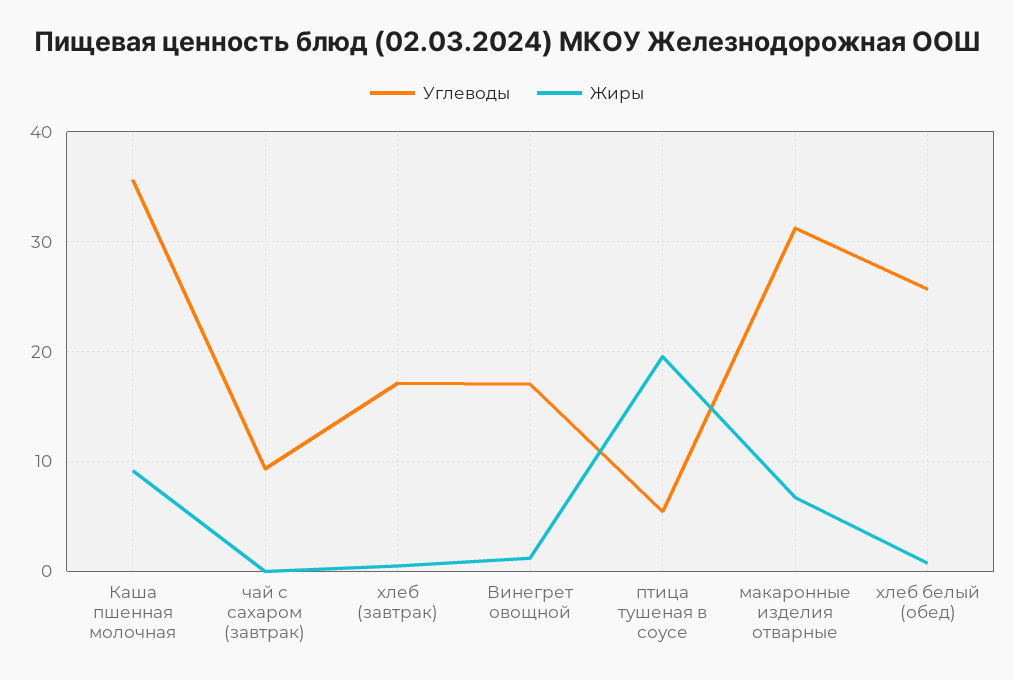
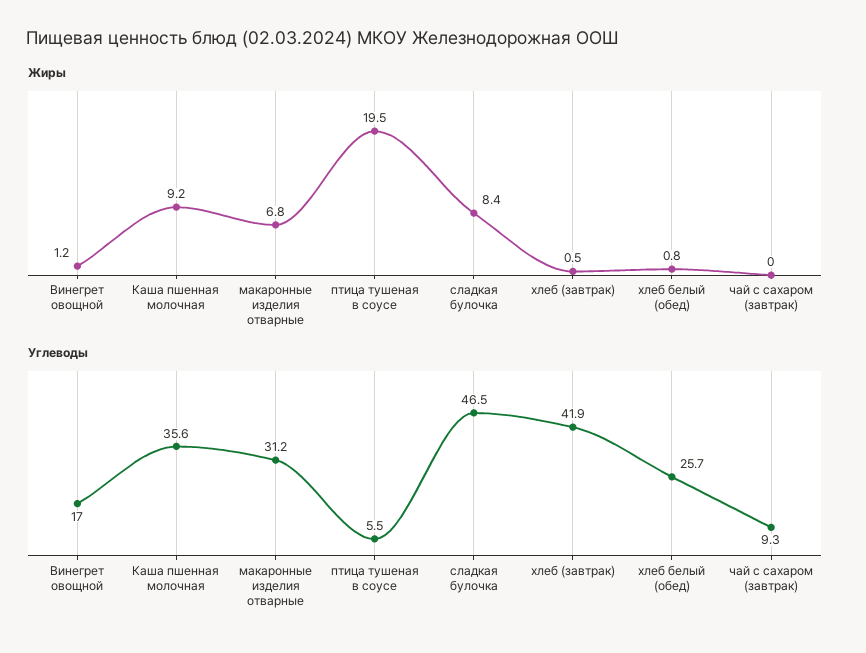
  {
    "Углеводы": {
      "Каша пшенная молочная": 35.6,
      "чай с сахаром (завтрак)": 9.3,
-     "хлеб (завтрак)": 17,
+     "хлеб (завтрак)": 41.9,
      "Винегрет овощной": 17,
      "птица тушеная в соусе": 5.5,
      "макаронные изделия отварные": 31.2,
-     "хлеб белый (обед)": 25.7
+     "хлеб белый (обед)": 25.7,
+     "сладкая булочка": 46.5
    },
    "Жиры": {
      "Каша пшенная молочная": 9.2,
      "чай с сахаром (завтрак)": 0,
      "хлеб (завтрак)": 0.5,
      "Винегрет овощной": 1.2,
      "птица тушеная в соусе": 19.5,
      "макаронные изделия отварные": 6.8,
-     "хлеб белый (обед)": 0.8
+     "хлеб белый (обед)": 0.8,
+     "сладкая булочка": 8.4
    }
  }

